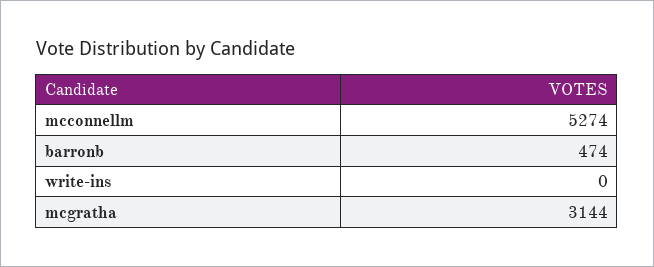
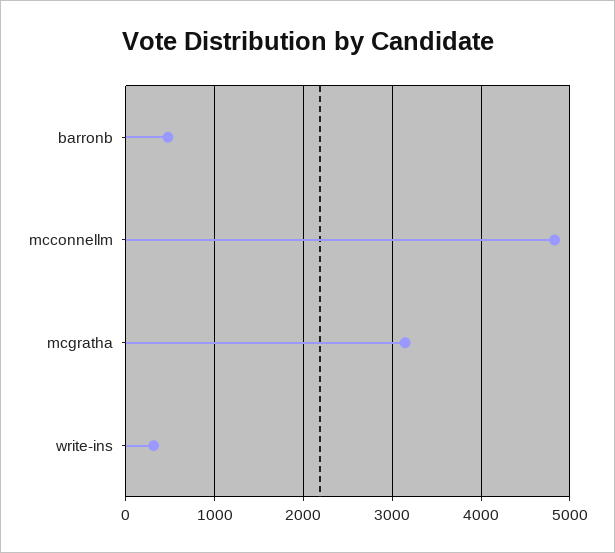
  {
-   "mcconnellm": 5274,
+   "mcconnellm": 4800,
    "barronb": 474,
-   "write-ins": 0,
+   "write-ins": 300,
    "mcgratha": 3144
  }

